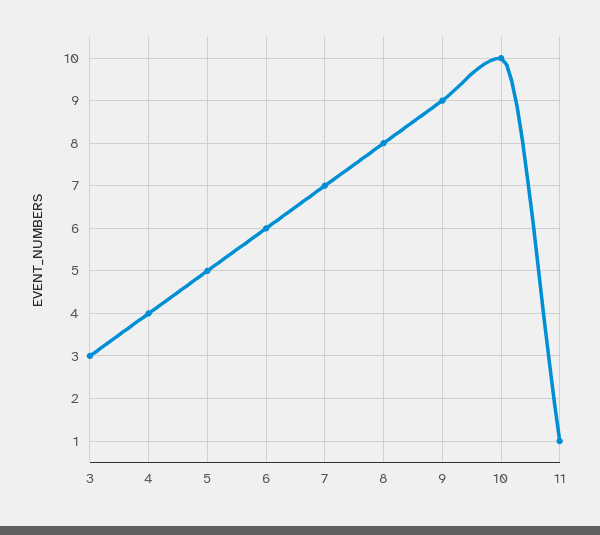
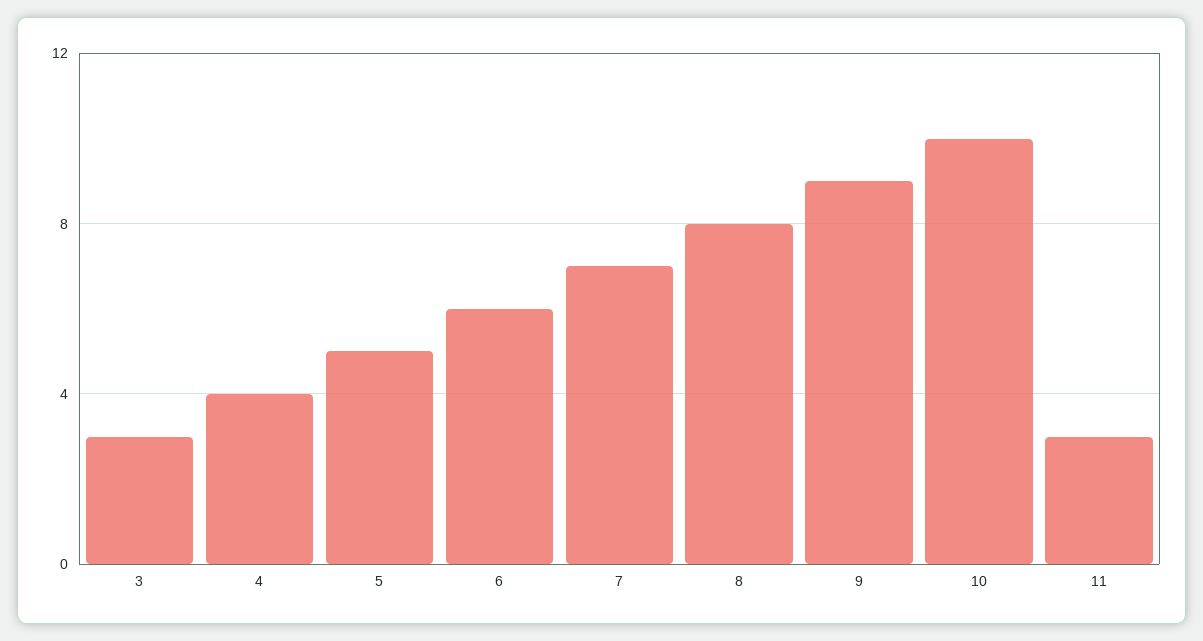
  {
    "3": 3,
    "4": 4,
    "5": 5,
    "6": 6,
    "7": 7,
    "8": 8,
    "9": 9,
    "10": 10,
-   "11": 1
+   "11": 3
  }

